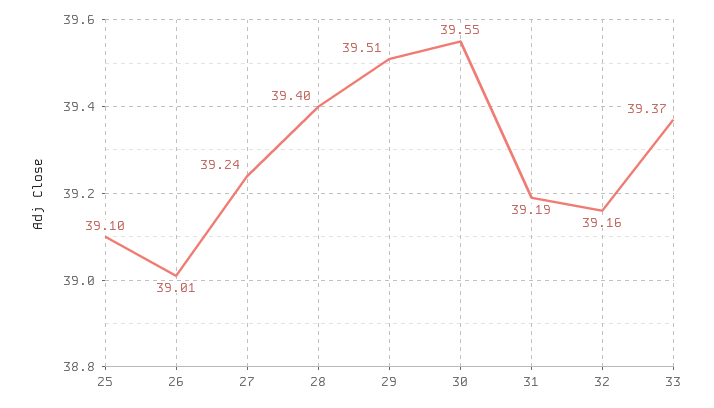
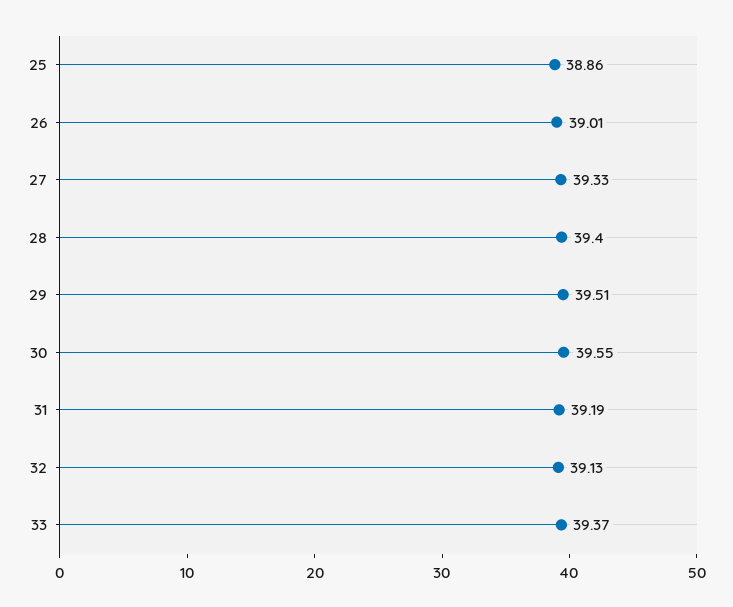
  {
-   "25": 39.1,
+   "25": 38.86,
    "26": 39.01,
-   "27": 39.24,
+   "27": 39.33,
    "28": 39.4,
    "29": 39.51,
    "30": 39.55,
    "31": 39.19,
-   "32": 39.16,
+   "32": 39.13,
    "33": 39.37
  }

